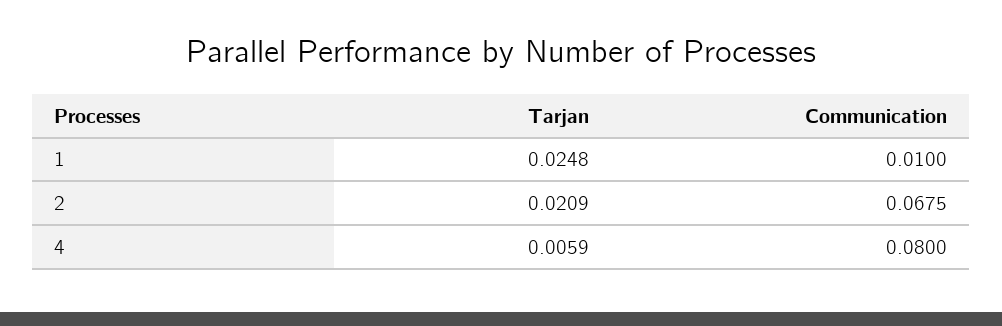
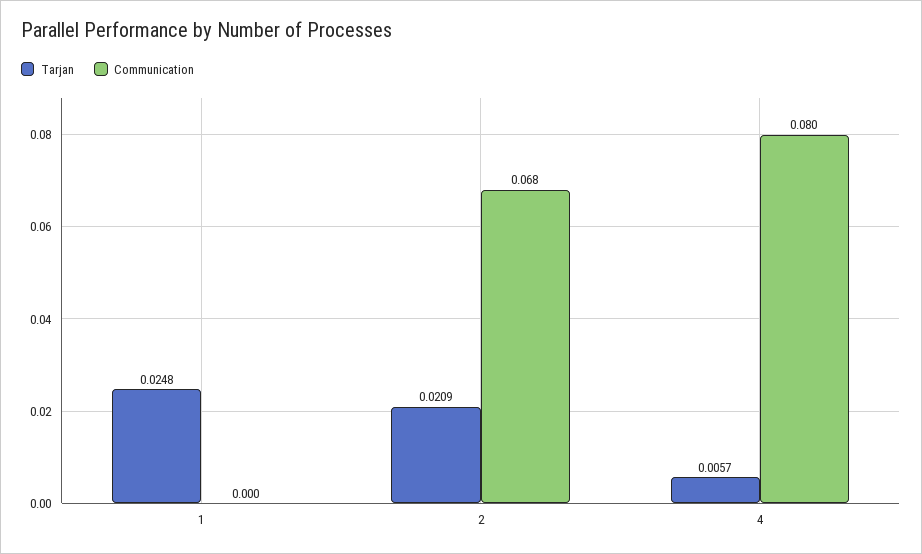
  {
    "Tarjan": {
      "1": 0.0248,
      "2": 0.0209,
-     "4": 0.0059
+     "4": 0.0057
    },
    "Communication": {
-     "1": 0.01,
+     "1": 0,
      "2": 0.0675,
      "4": 0.08
    }
  }

